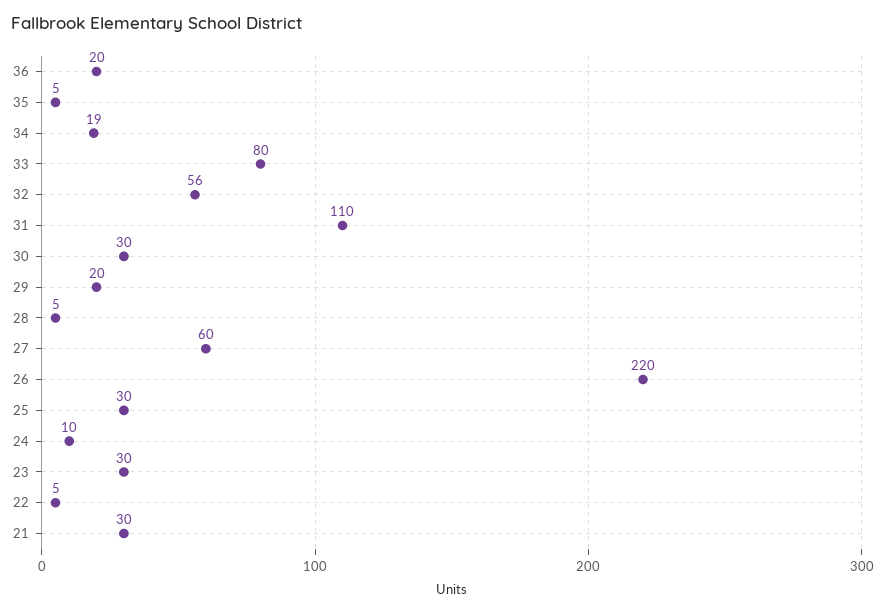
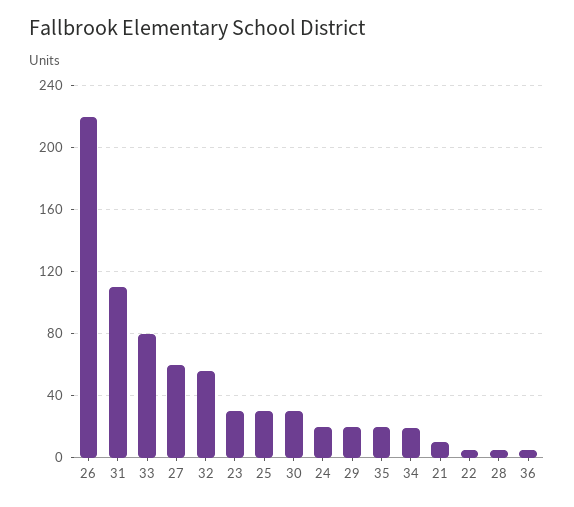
  {
-   "36": 20,
+   "36": 5,
-   "35": 5,
+   "35": 20,
    "34": 19,
    "33": 80,
    "32": 56,
    "31": 110,
    "30": 30,
    "29": 20,
    "28": 5,
    "27": 60,
    "26": 220,
    "25": 30,
-   "24": 10,
+   "24": 20,
    "23": 30,
    "22": 5,
-   "21": 30
+   "21": 10
  }

